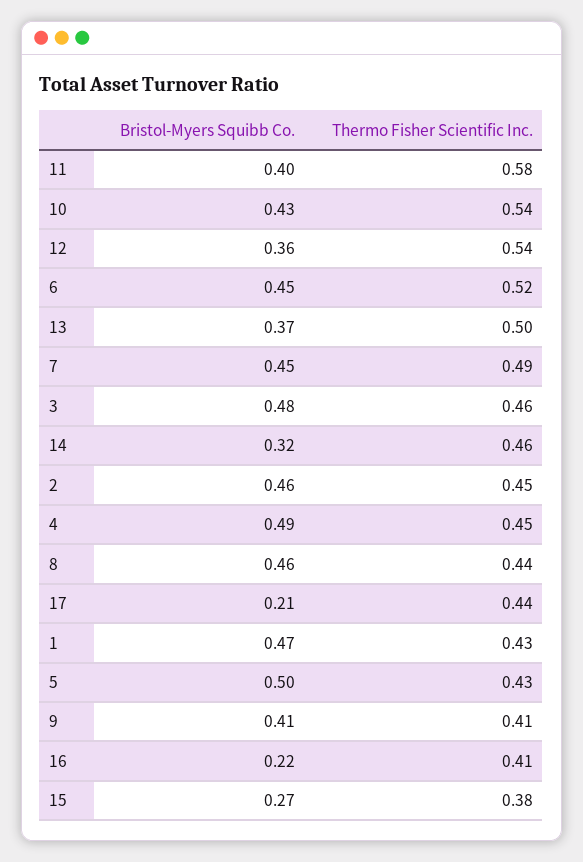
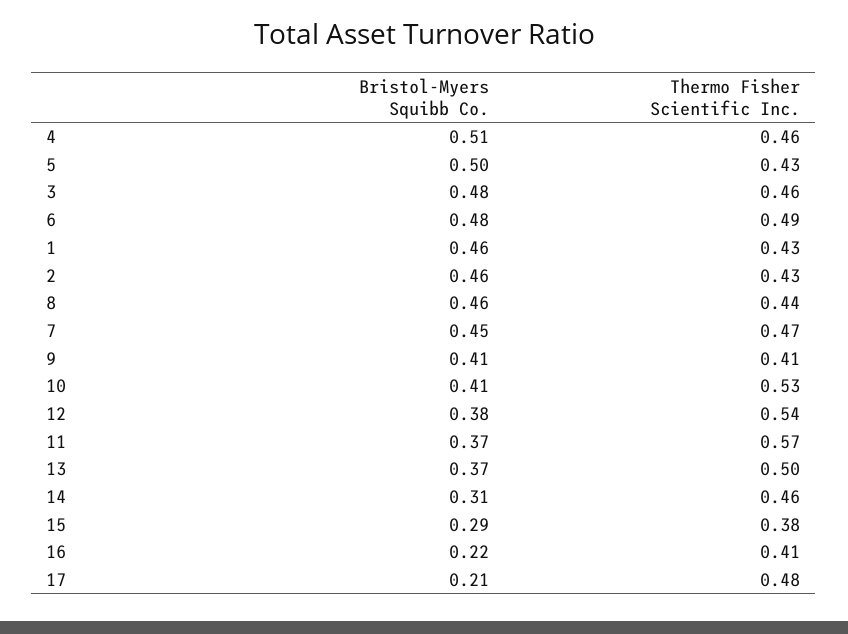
  {
    "Bristol-Myers Squibb Co.": {
-     "11": 0.4,
+     "11": 0.37,
-     "10": 0.43,
+     "10": 0.41,
-     "12": 0.36,
+     "12": 0.38,
-     "6": 0.45,
+     "6": 0.48,
      "13": 0.37,
      "7": 0.45,
      "3": 0.48,
-     "14": 0.32,
+     "14": 0.31,
      "2": 0.46,
-     "4": 0.49,
+     "4": 0.51,
      "8": 0.46,
      "17": 0.21,
-     "1": 0.47,
+     "1": 0.46,
      "5": 0.5,
      "9": 0.41,
      "16": 0.22,
-     "15": 0.27
+     "15": 0.29
    },
    "Thermo Fisher Scientific Inc.": {
-     "11": 0.58,
+     "11": 0.57,
-     "10": 0.54,
+     "10": 0.53,
      "12": 0.54,
-     "6": 0.52,
+     "6": 0.49,
      "13": 0.5,
-     "7": 0.49,
+     "7": 0.47,
      "3": 0.46,
      "14": 0.46,
-     "2": 0.45,
+     "2": 0.43,
-     "4": 0.45,
+     "4": 0.46,
      "8": 0.44,
-     "17": 0.44,
+     "17": 0.48,
      "1": 0.43,
      "5": 0.43,
      "9": 0.41,
      "16": 0.41,
      "15": 0.38
    }
  }

